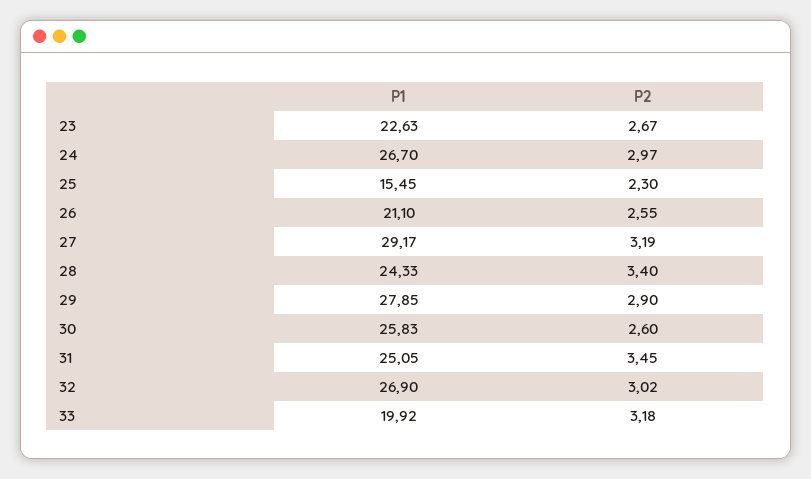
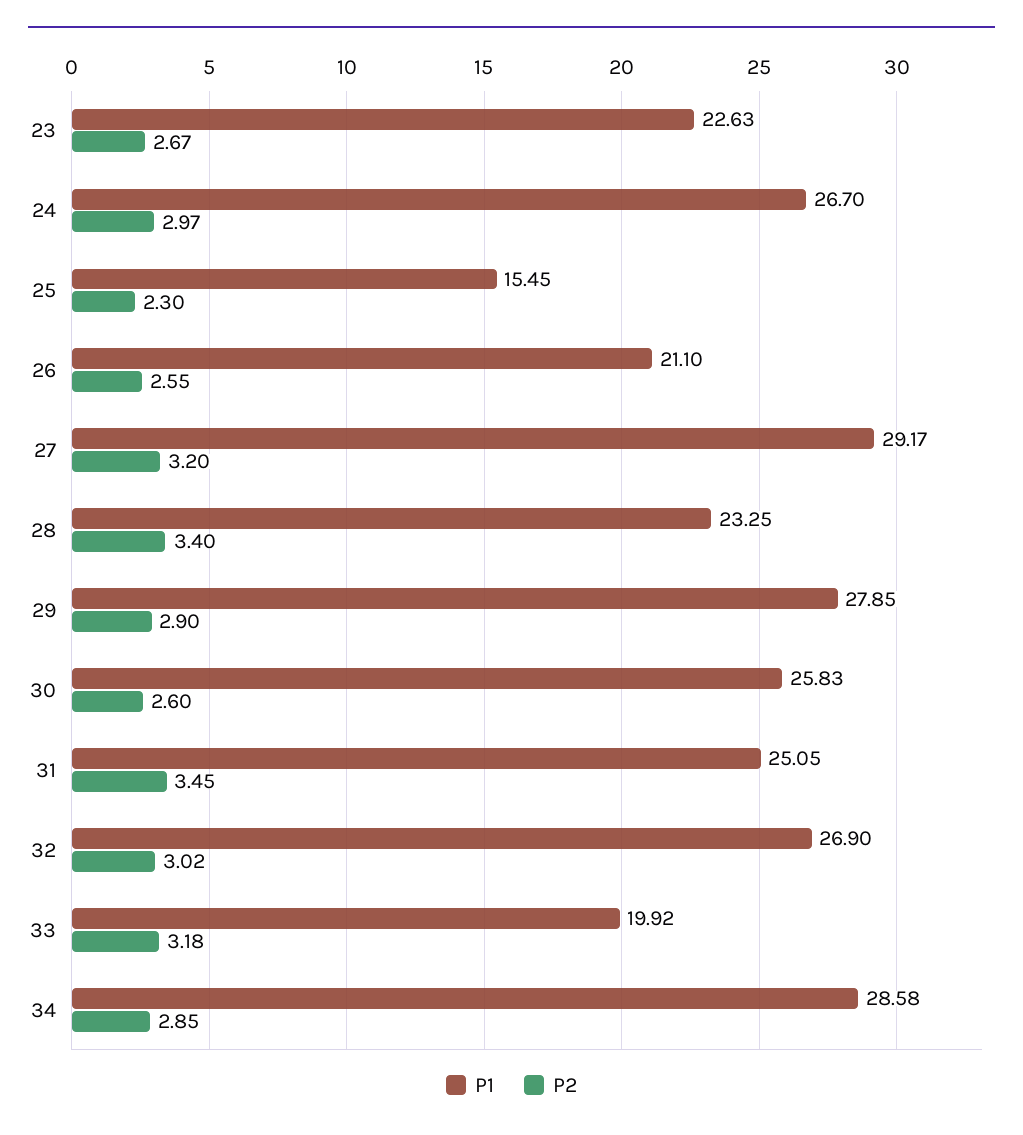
  {
    "P1": {
      "23": 22.63,
      "24": 26.7,
      "25": 15.45,
      "26": 21.1,
      "27": 29.17,
-     "28": 24.33,
+     "28": 23.25,
      "29": 27.85,
      "30": 25.83,
      "31": 25.05,
      "32": 26.9,
-     "33": 19.92
+     "33": 19.92,
+     "34": 28.58
    },
    "P2": {
      "23": 2.67,
      "24": 2.97,
      "25": 2.3,
      "26": 2.55,
-     "27": 3.19,
+     "27": 3.2,
      "28": 3.4,
      "29": 2.9,
      "30": 2.6,
      "31": 3.45,
      "32": 3.02,
-     "33": 3.18
+     "33": 3.18,
+     "34": 2.85
    }
  }

